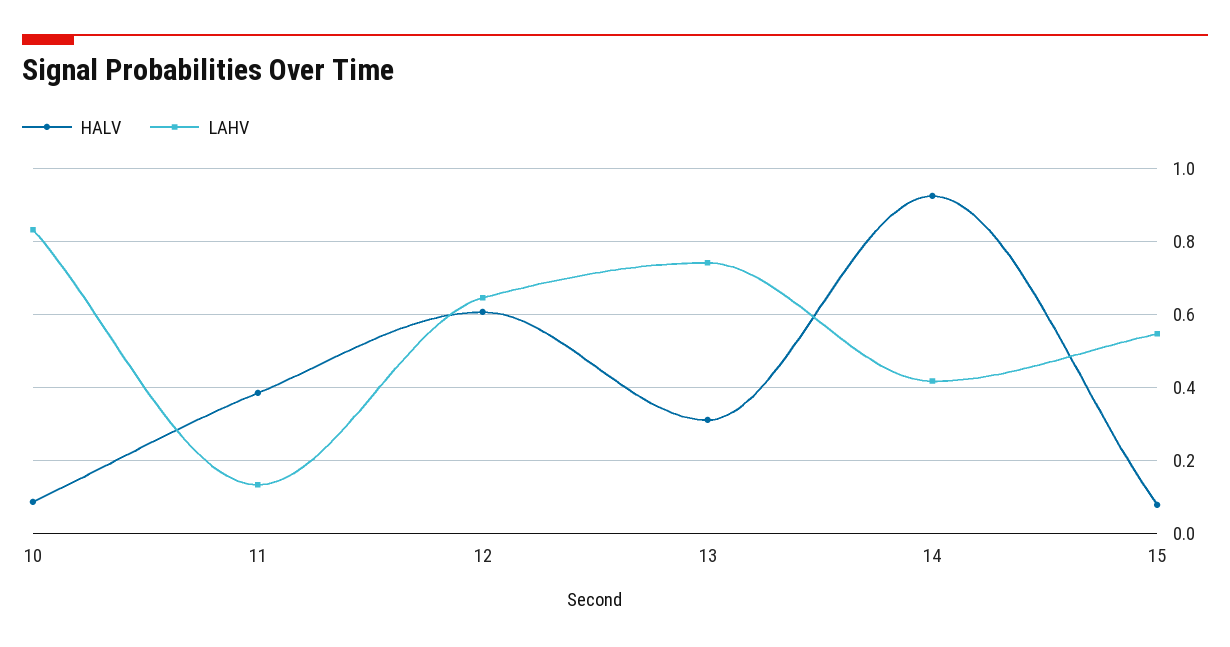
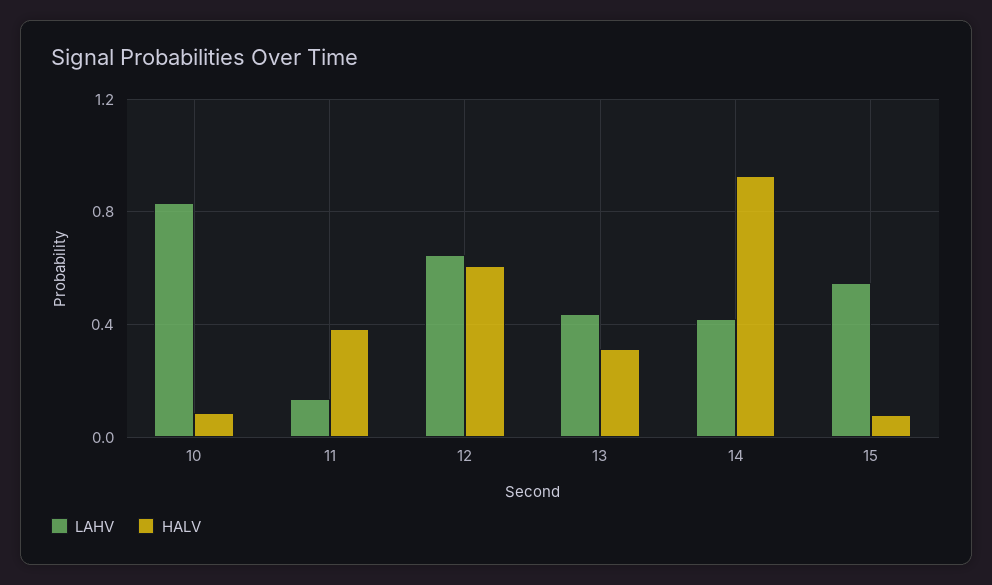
  {
    "HALV": {
      "10": 0.08,
      "11": 0.38,
      "12": 0.6,
      "13": 0.32,
      "14": 0.92,
      "15": 0.08
    },
    "LAHV": {
      "10": 0.84,
      "11": 0.14,
      "12": 0.64,
-     "13": 0.74,
+     "13": 0.45,
      "14": 0.42,
      "15": 0.54
    }
  }

